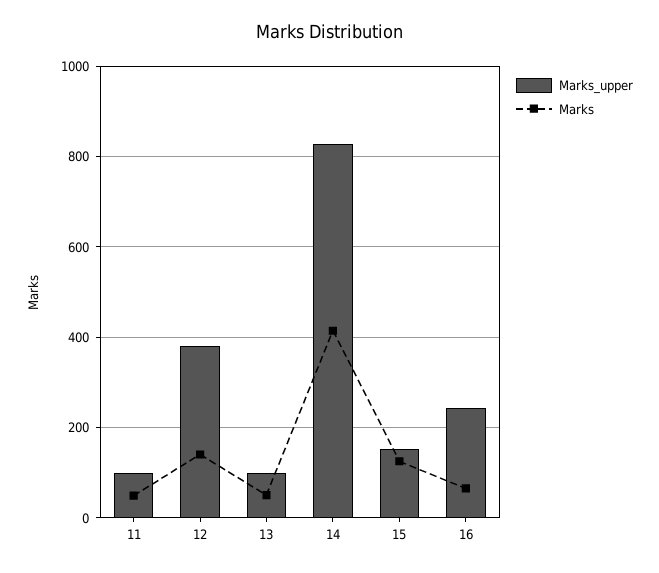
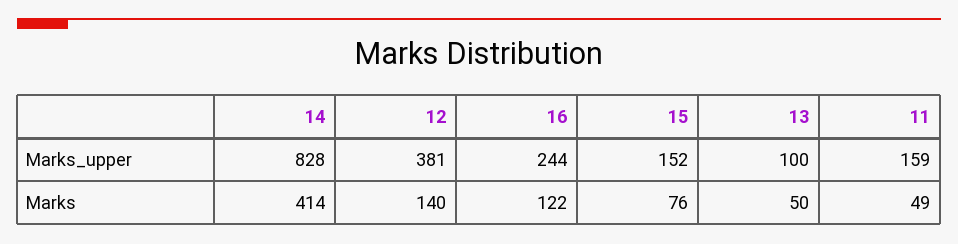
  {
    "Marks_upper": {
-     "11": 100,
+     "11": 159,
      "12": 381,
      "13": 100,
      "14": 828,
      "15": 152,
      "16": 244
    },
    "Marks": {
      "11": 49,
      "12": 140,
      "13": 50,
      "14": 414,
-     "15": 120,
+     "15": 76,
-     "16": 60
+     "16": 122
    }
  }

